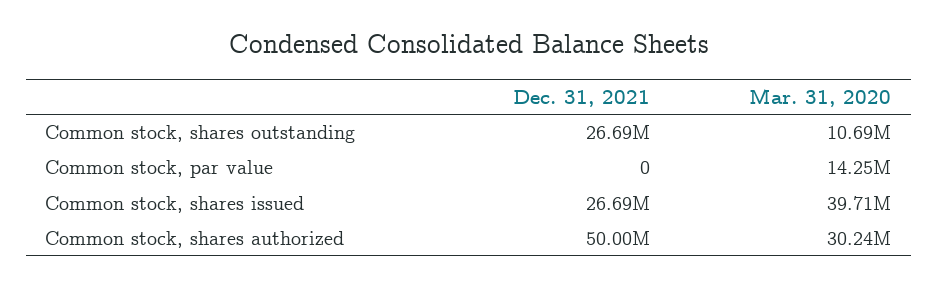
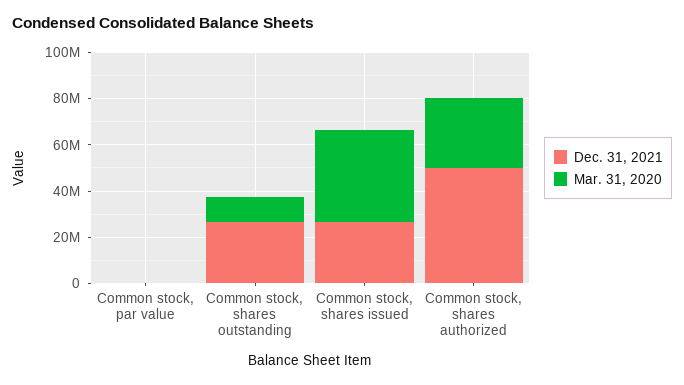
  {
    "Dec. 31, 2021": {
      "Common stock, shares outstanding": 26690000,
      "Common stock, par value": 0,
      "Common stock, shares issued": 26690000,
      "Common stock, shares authorized": 50000000
    },
    "Mar. 31, 2020": {
      "Common stock, shares outstanding": 10690000,
-     "Common stock, par value": 14250000,
+     "Common stock, par value": 0,
      "Common stock, shares issued": 39710000,
      "Common stock, shares authorized": 30240000
    }
  }

